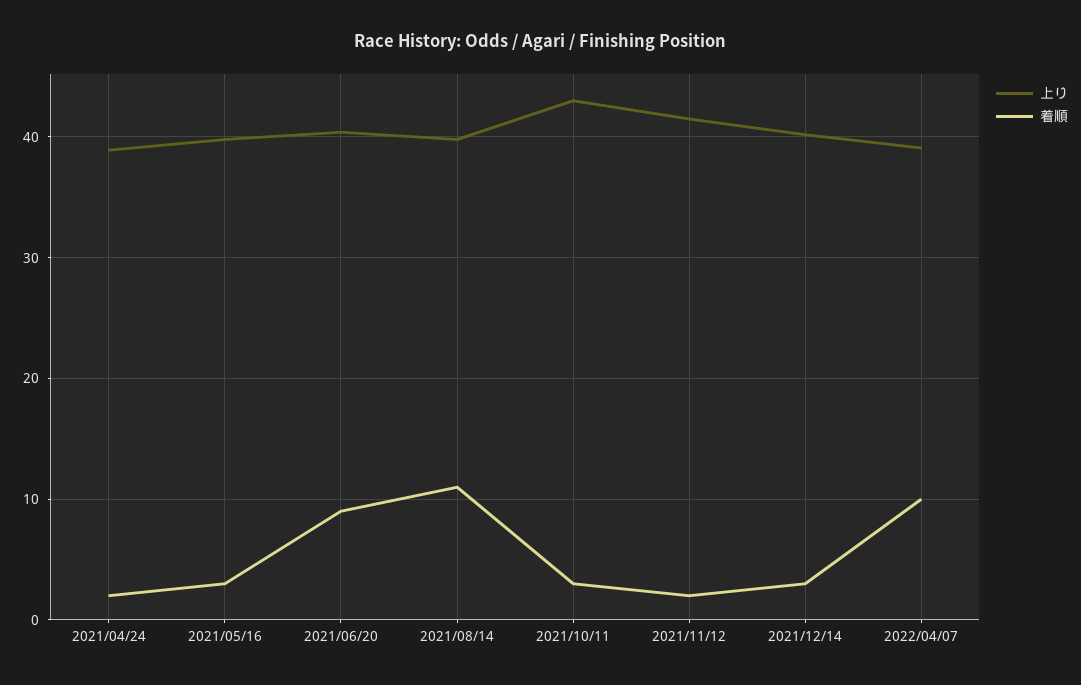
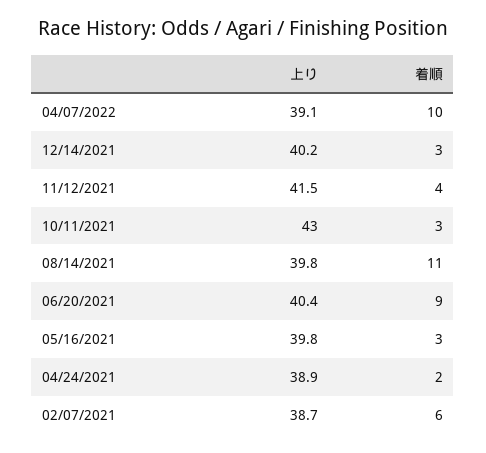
  {
    "上り": {
      "2021/04/24": 38.9,
      "2021/05/16": 39.8,
      "2021/06/20": 40.4,
      "2021/08/14": 39.8,
      "2021/10/11": 43,
      "2021/11/12": 41.5,
      "2021/12/14": 40.2,
-     "2022/04/07": 39.1
+     "2022/04/07": 39.1,
+     "02/07/2021": 38.7
    },
    "着順": {
      "2021/04/24": 2,
      "2021/05/16": 3,
      "2021/06/20": 9,
      "2021/08/14": 11,
      "2021/10/11": 3,
-     "2021/11/12": 2,
+     "2021/11/12": 4,
      "2021/12/14": 3,
-     "2022/04/07": 10
+     "2022/04/07": 10,
+     "02/07/2021": 6
    }
  }

